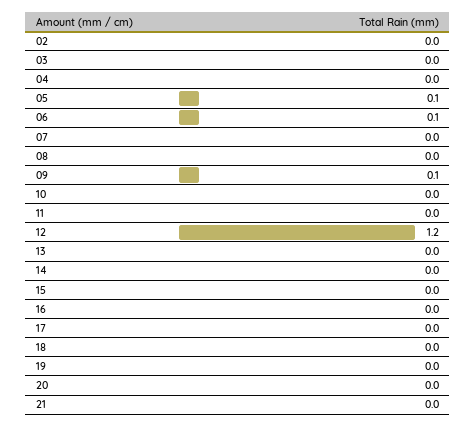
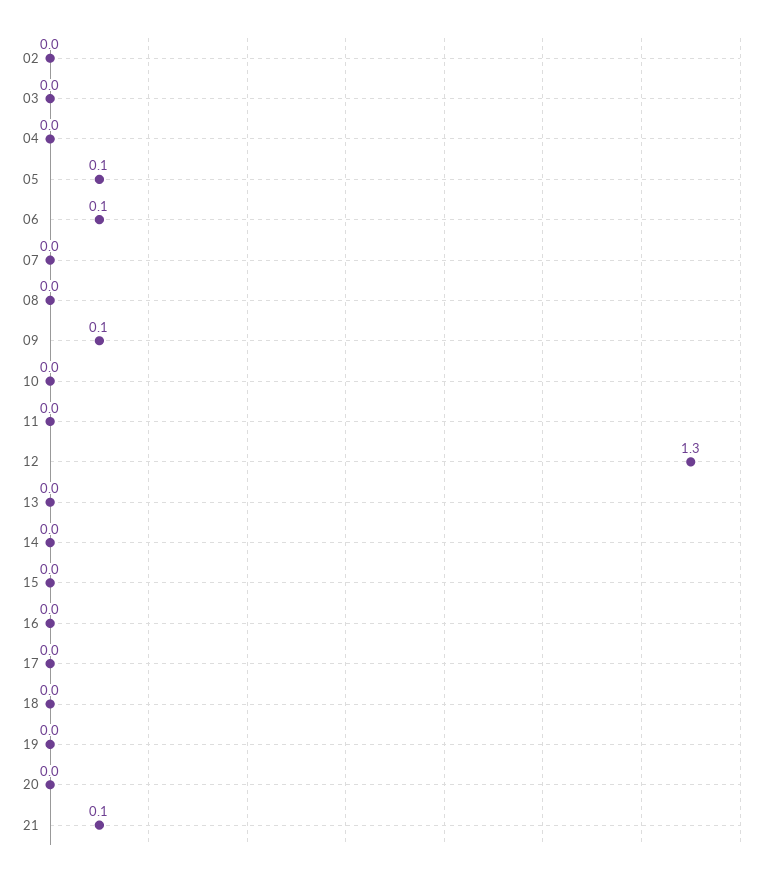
  {
    "02": 0,
    "03": 0,
    "04": 0,
    "05": 0.1,
    "06": 0.1,
    "07": 0,
    "08": 0,
    "09": 0.1,
    "10": 0,
    "11": 0,
-   "12": 1.2,
+   "12": 1.3,
    "13": 0,
    "14": 0,
    "15": 0,
    "16": 0,
    "17": 0,
    "18": 0,
    "19": 0,
    "20": 0,
-   "21": 0
+   "21": 0.1
  }

